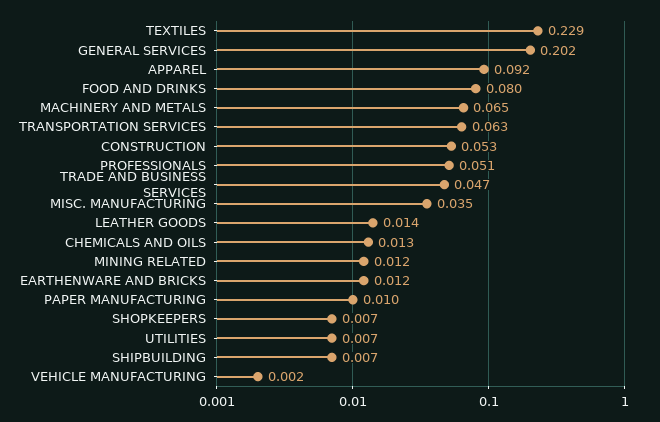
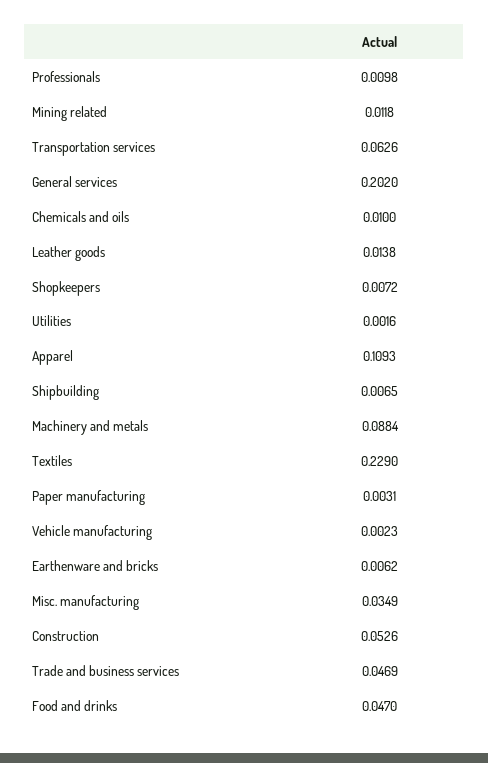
  {
    "TEXTILES": 0.229,
    "GENERAL SERVICES": 0.202,
-   "APPAREL": 0.092,
+   "APPAREL": 0.1093,
-   "FOOD AND DRINKS": 0.08,
+   "FOOD AND DRINKS": 0.047,
-   "MACHINERY AND METALS": 0.065,
+   "MACHINERY AND METALS": 0.0884,
    "TRANSPORTATION SERVICES": 0.0626,
    "CONSTRUCTION": 0.0526,
-   "PROFESSIONALS": 0.051,
+   "PROFESSIONALS": 0.0098,
    "TRADE AND BUSINESS SERVICES": 0.0469,
    "MISC. MANUFACTURING": 0.0349,
    "LEATHER GOODS": 0.0138,
-   "CHEMICALS AND OILS": 0.013,
+   "CHEMICALS AND OILS": 0.01,
    "MINING RELATED": 0.0118,
-   "EARTHENWARE AND BRICKS": 0.012,
+   "EARTHENWARE AND BRICKS": 0.0062,
-   "PAPER MANUFACTURING": 0.01,
+   "PAPER MANUFACTURING": 0.0031,
    "SHOPKEEPERS": 0.0072,
-   "UTILITIES": 0.007,
+   "UTILITIES": 0.0016,
    "SHIPBUILDING": 0.0065,
    "VEHICLE MANUFACTURING": 0.0023
  }

